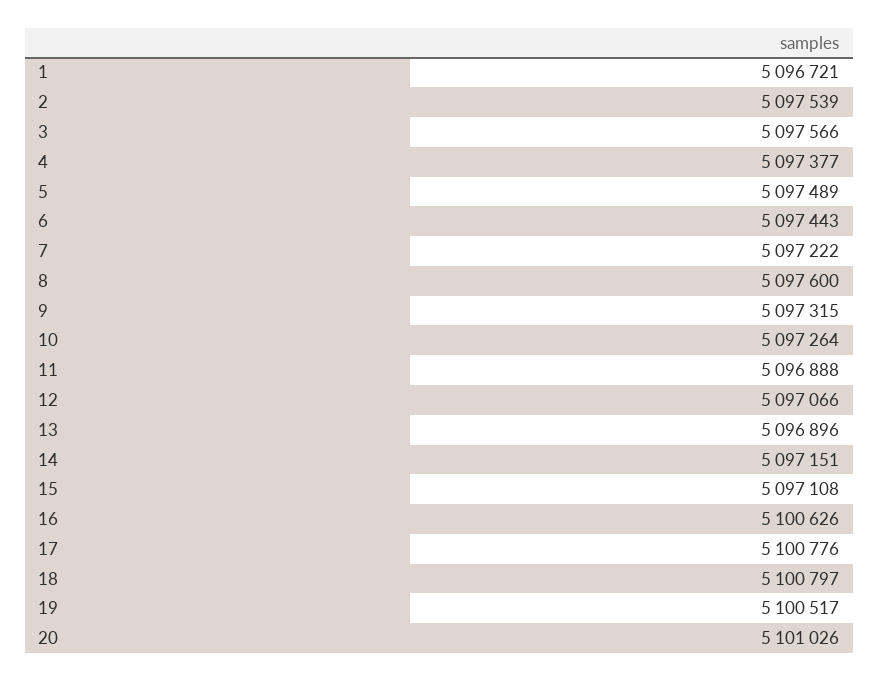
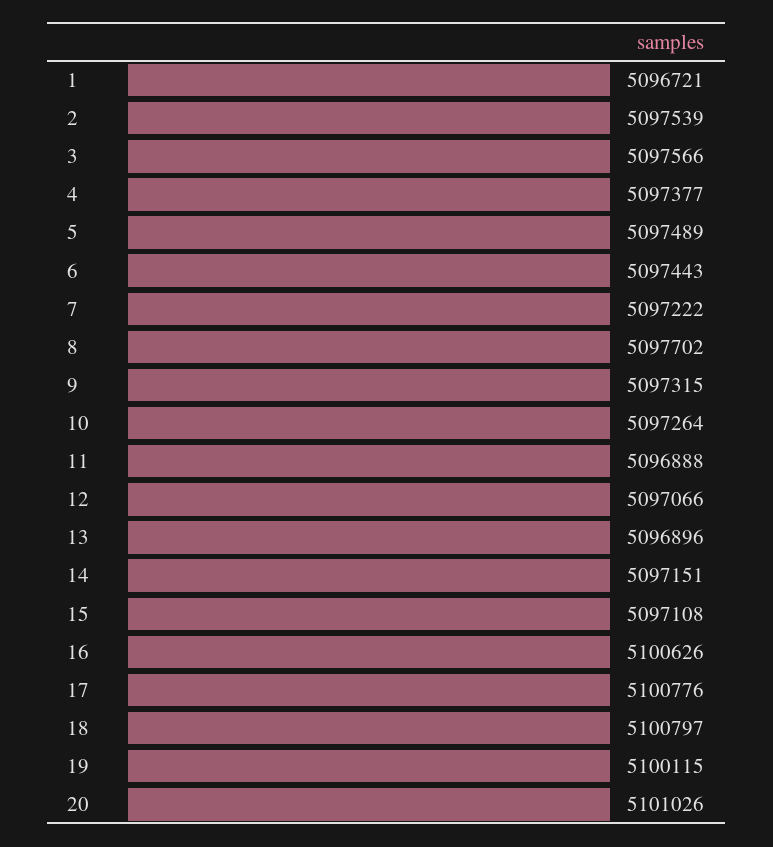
  {
    "1": 5096721,
    "2": 5097539,
    "3": 5097566,
    "4": 5097377,
    "5": 5097489,
    "6": 5097443,
    "7": 5097222,
-   "8": 5097600,
+   "8": 5097702,
    "9": 5097315,
    "10": 5097264,
    "11": 5096888,
    "12": 5097066,
    "13": 5096896,
    "14": 5097151,
    "15": 5097108,
    "16": 5100626,
    "17": 5100776,
    "18": 5100797,
-   "19": 5100517,
+   "19": 5100115,
    "20": 5101026
  }

